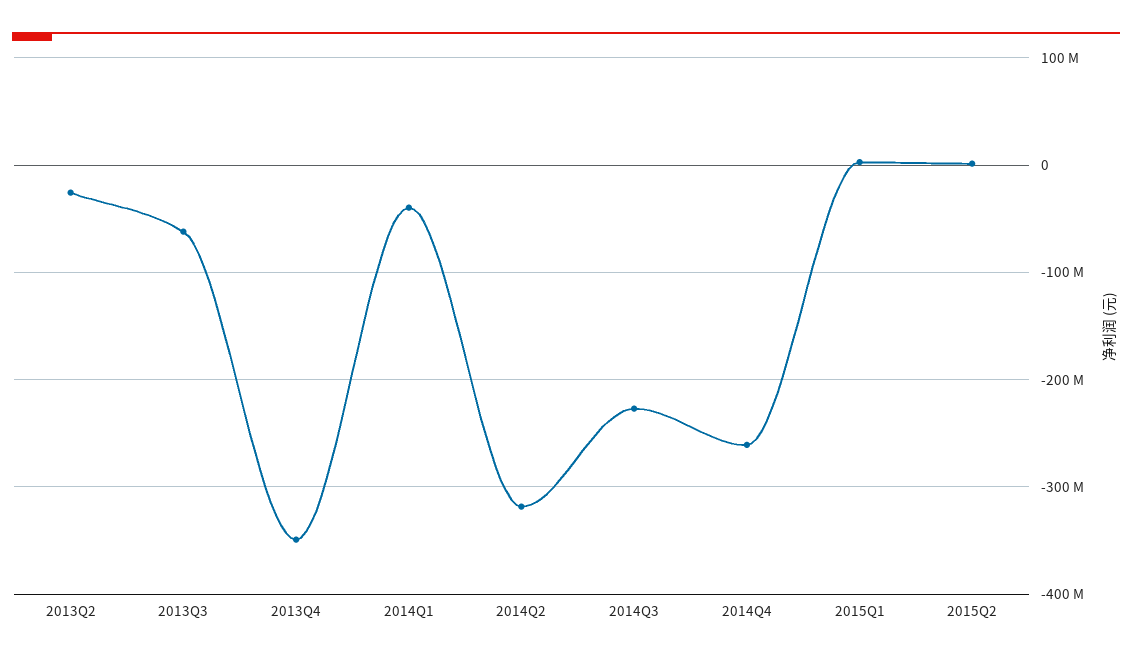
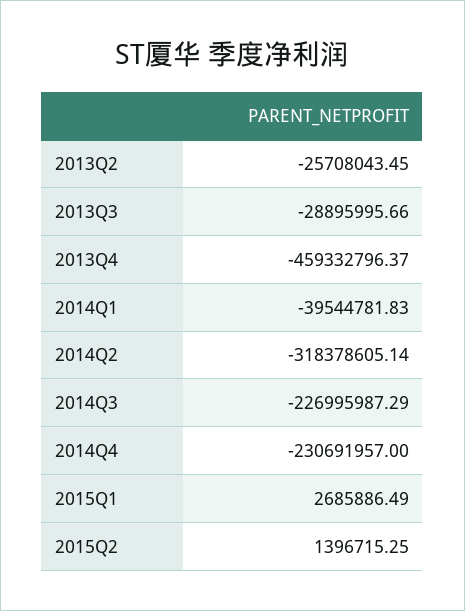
  {
    "2013Q2": -25708043.45,
-   "2013Q3": -60000000,
+   "2013Q3": -28895995.66,
-   "2013Q4": -350000000,
+   "2013Q4": -459332796.37,
    "2014Q1": -39544781.83,
    "2014Q2": -318378605.14,
    "2014Q3": -226995987.29,
-   "2014Q4": -260000000,
+   "2014Q4": -230691957,
    "2015Q1": 2685886.49,
    "2015Q2": 1396715.25
  }

